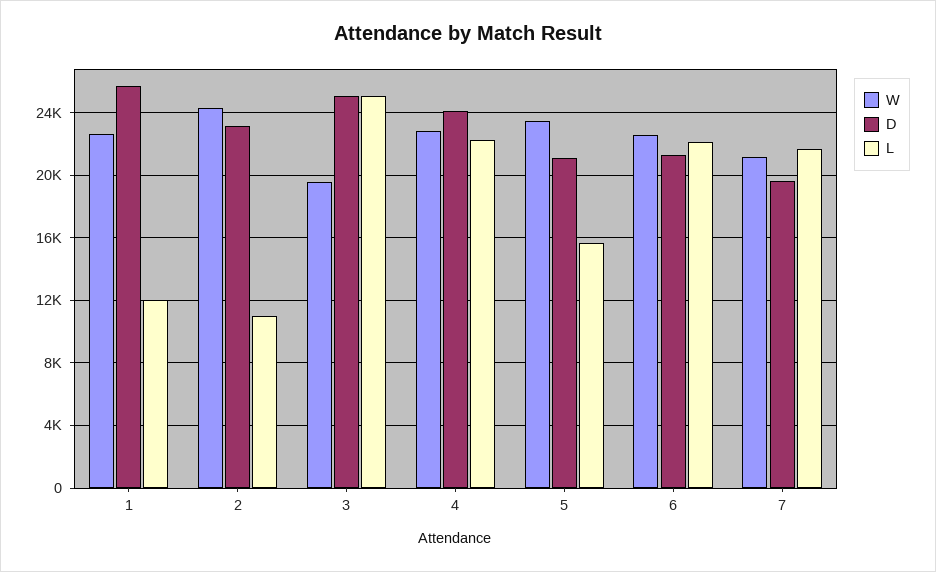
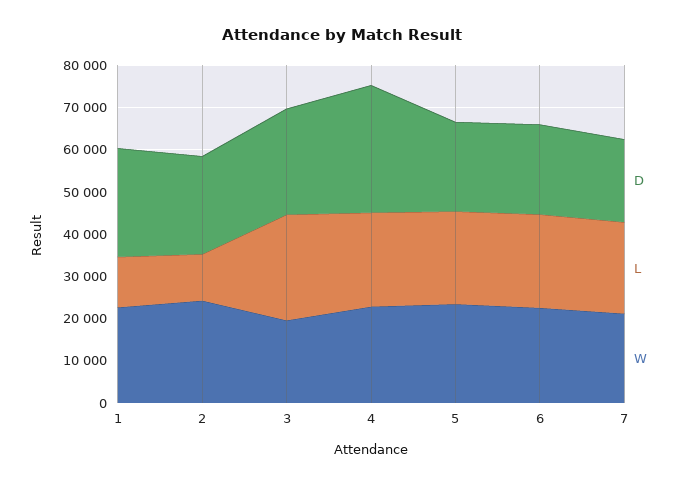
  {
    "W": {
      "1": 22500,
      "2": 24500,
      "3": 19500,
      "4": 23000,
      "5": 23500,
      "6": 22500,
      "7": 21000
    },
    "D": {
      "1": 25500,
      "2": 23000,
      "3": 25000,
-     "4": 24000,
+     "4": 30000,
      "5": 21000,
      "6": 21500,
      "7": 19500
    },
    "L": {
      "1": 12000,
      "2": 11000,
      "3": 25000,
      "4": 22000,
-     "5": 15500,
+     "5": 22000,
      "6": 22000,
      "7": 21500
    }
  }

